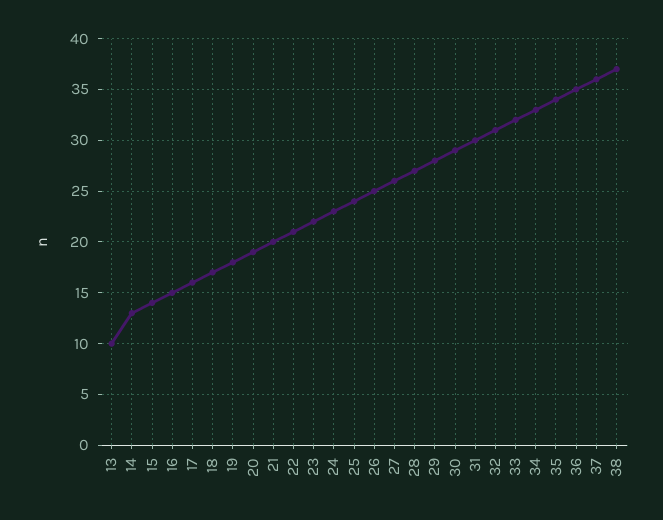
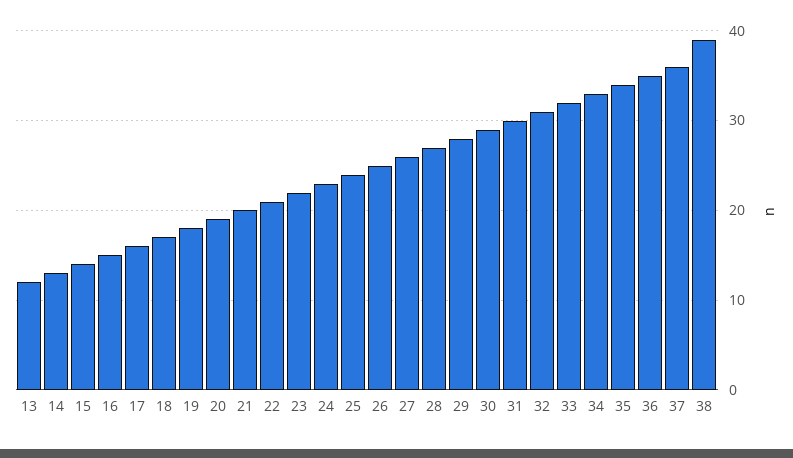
  {
-   "13": 10,
+   "13": 12,
    "14": 13,
    "15": 14,
    "16": 15,
    "17": 16,
    "18": 17,
    "19": 18,
    "20": 19,
    "21": 20,
    "22": 21,
    "23": 22,
    "24": 23,
    "25": 24,
    "26": 25,
    "27": 26,
    "28": 27,
    "29": 28,
    "30": 29,
    "31": 30,
    "32": 31,
    "33": 32,
    "34": 33,
    "35": 34,
    "36": 35,
    "37": 36,
-   "38": 37
+   "38": 39
  }

